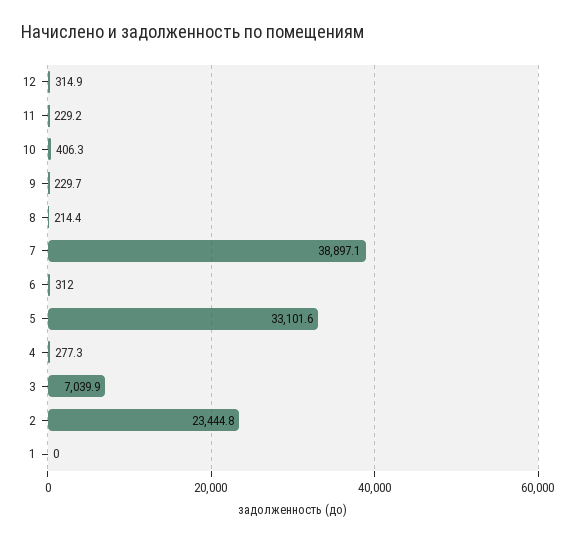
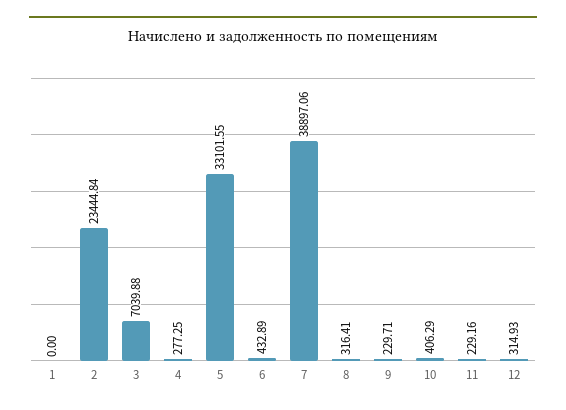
  {
    "12": 314.93,
    "11": 229.16,
    "10": 406.29,
    "9": 229.71,
-   "8": 214.4,
+   "8": 316.41,
    "7": 38897.06,
-   "6": 312,
+   "6": 432.89,
    "5": 33101.55,
    "4": 277.25,
    "3": 7039.88,
    "2": 23444.84,
    "1": 0
  }

